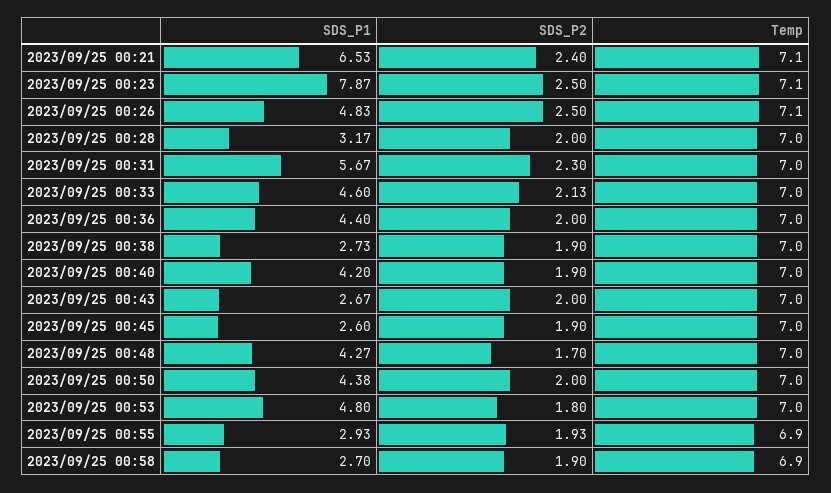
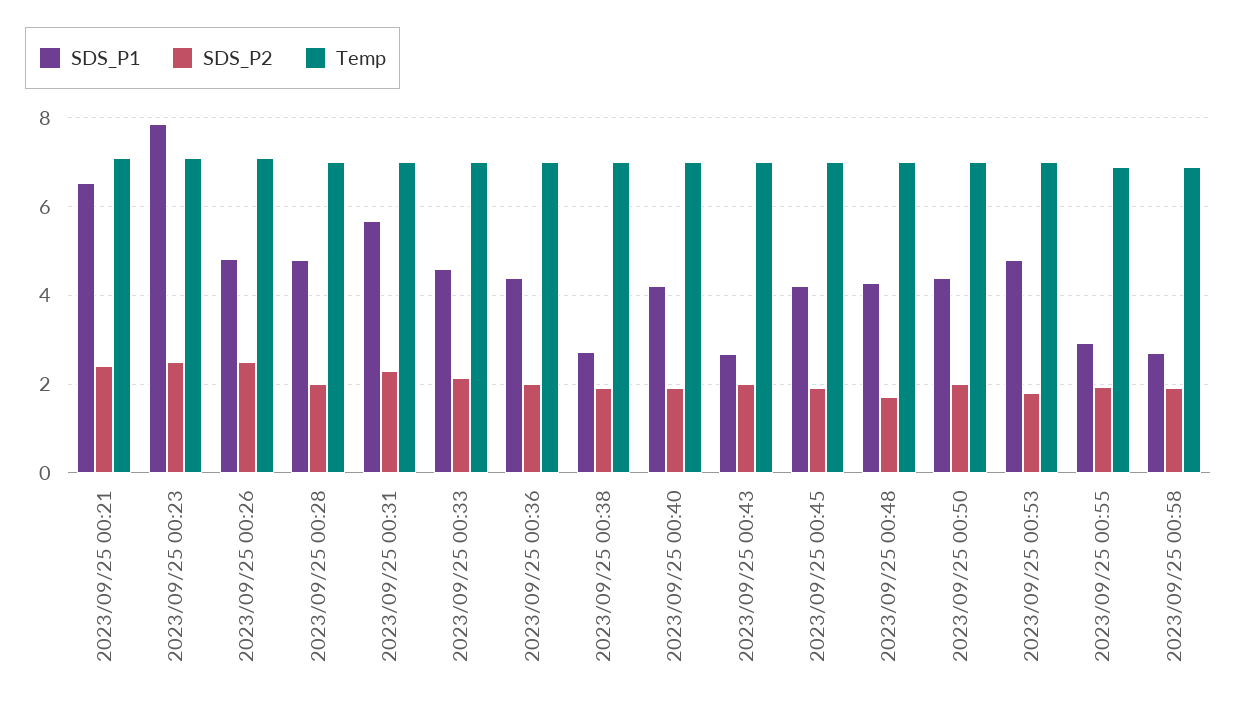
  {
    "SDS_P1": {
      "2023/09/25 00:21": 6.53,
      "2023/09/25 00:23": 7.87,
      "2023/09/25 00:26": 4.83,
-     "2023/09/25 00:28": 3.17,
+     "2023/09/25 00:28": 4.8,
      "2023/09/25 00:31": 5.67,
      "2023/09/25 00:33": 4.6,
      "2023/09/25 00:36": 4.4,
      "2023/09/25 00:38": 2.73,
      "2023/09/25 00:40": 4.2,
      "2023/09/25 00:43": 2.67,
-     "2023/09/25 00:45": 2.6,
+     "2023/09/25 00:45": 4.2,
      "2023/09/25 00:48": 4.27,
      "2023/09/25 00:50": 4.38,
      "2023/09/25 00:53": 4.8,
      "2023/09/25 00:55": 2.93,
      "2023/09/25 00:58": 2.7
    },
    "SDS_P2": {
      "2023/09/25 00:21": 2.4,
      "2023/09/25 00:23": 2.5,
      "2023/09/25 00:26": 2.5,
      "2023/09/25 00:28": 2,
      "2023/09/25 00:31": 2.3,
      "2023/09/25 00:33": 2.13,
      "2023/09/25 00:36": 2,
      "2023/09/25 00:38": 1.9,
      "2023/09/25 00:40": 1.9,
      "2023/09/25 00:43": 2,
      "2023/09/25 00:45": 1.9,
      "2023/09/25 00:48": 1.7,
      "2023/09/25 00:50": 2,
      "2023/09/25 00:53": 1.8,
      "2023/09/25 00:55": 1.93,
      "2023/09/25 00:58": 1.9
    },
    "Temp": {
      "2023/09/25 00:21": 7.1,
      "2023/09/25 00:23": 7.1,
      "2023/09/25 00:26": 7.1,
      "2023/09/25 00:28": 7,
      "2023/09/25 00:31": 7,
      "2023/09/25 00:33": 7,
      "2023/09/25 00:36": 7,
      "2023/09/25 00:38": 7,
      "2023/09/25 00:40": 7,
      "2023/09/25 00:43": 7,
      "2023/09/25 00:45": 7,
      "2023/09/25 00:48": 7,
      "2023/09/25 00:50": 7,
      "2023/09/25 00:53": 7,
      "2023/09/25 00:55": 6.9,
      "2023/09/25 00:58": 6.9
    }
  }

